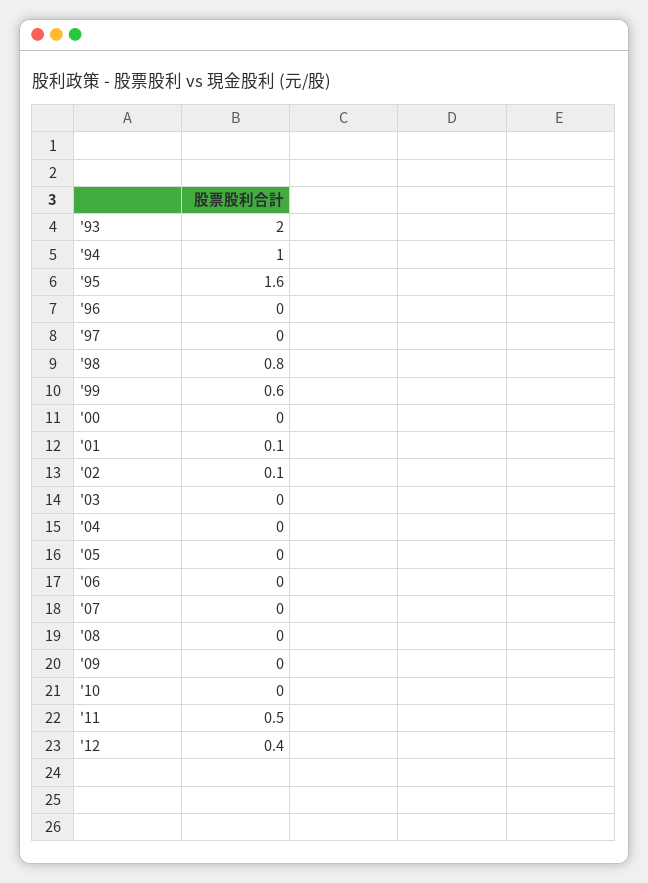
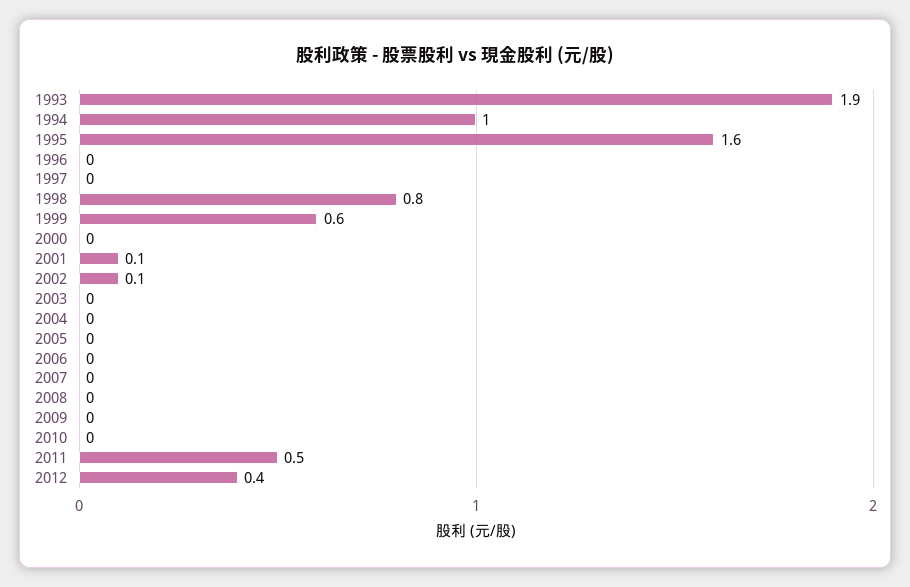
  {
-   "'93": 2,
+   "'93": 1.9,
    "'94": 1,
    "'95": 1.6,
    "'96": 0,
    "'97": 0,
    "'98": 0.8,
    "'99": 0.6,
    "'00": 0,
    "'01": 0.1,
    "'02": 0.1,
    "'03": 0,
    "'04": 0,
    "'05": 0,
    "'06": 0,
    "'07": 0,
    "'08": 0,
    "'09": 0,
    "'10": 0,
    "'11": 0.5,
    "'12": 0.4
  }

